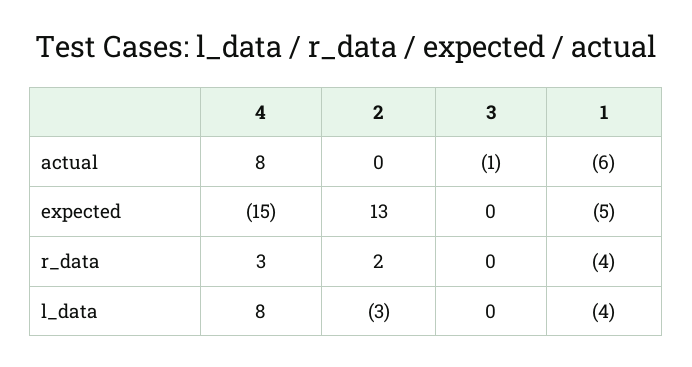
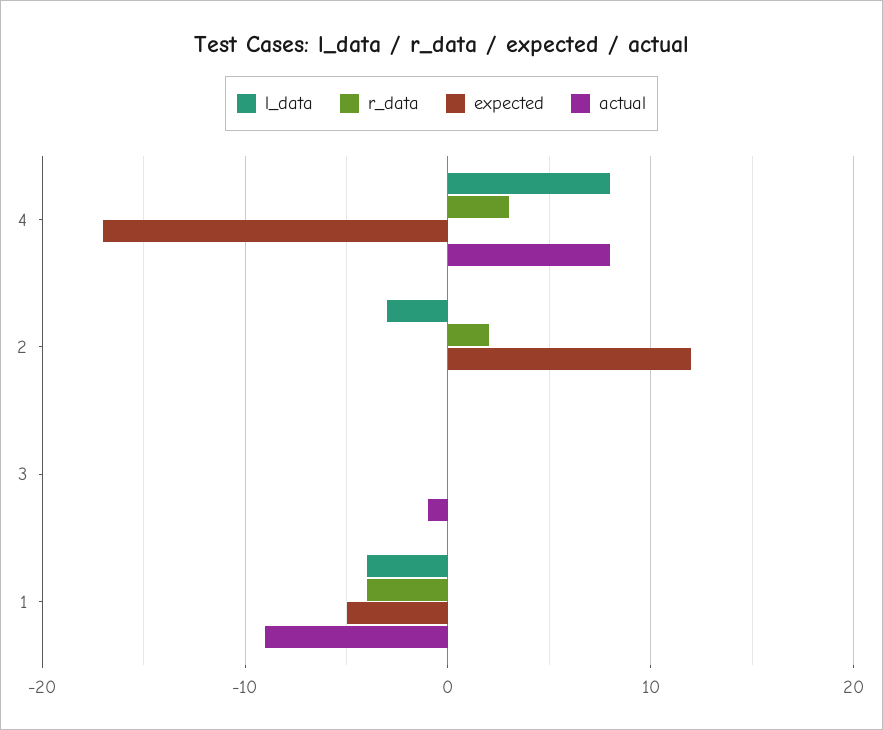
  {
    "actual": {
      "4": 8,
      "2": 0,
      "3": -1,
-     "1": -6
+     "1": -9
    },
    "expected": {
-     "4": -15,
+     "4": -17,
-     "2": 13,
+     "2": 12,
      "3": 0,
      "1": -5
    },
    "r_data": {
      "4": 3,
      "2": 2,
      "3": 0,
      "1": -4
    },
    "l_data": {
      "4": 8,
      "2": -3,
      "3": 0,
      "1": -4
    }
  }

